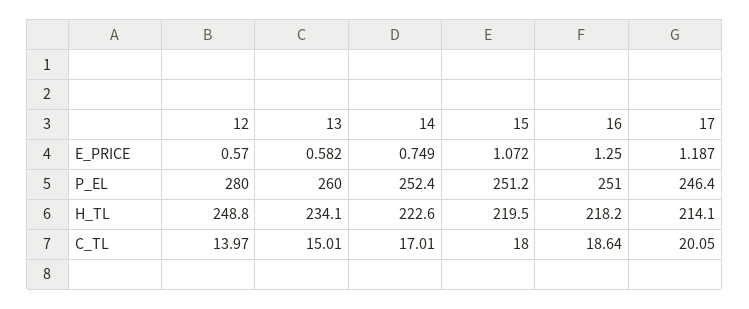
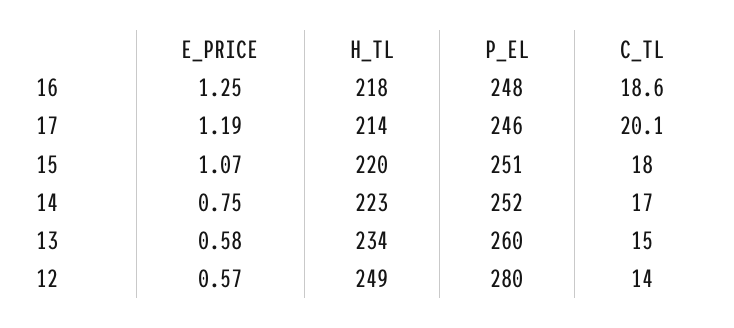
  {
    "12": {
      "E_PRICE": 0.57,
      "P_EL": 280,
      "H_TL": 248.8,
      "C_TL": 13.97
    },
    "13": {
      "E_PRICE": 0.582,
      "P_EL": 260,
      "H_TL": 234.1,
      "C_TL": 15.01
    },
    "14": {
      "E_PRICE": 0.749,
      "P_EL": 252.4,
      "H_TL": 222.6,
      "C_TL": 17.01
    },
    "15": {
      "E_PRICE": 1.072,
      "P_EL": 251.2,
      "H_TL": 219.5,
      "C_TL": 18
    },
    "16": {
      "E_PRICE": 1.25,
-     "P_EL": 251,
+     "P_EL": 248,
      "H_TL": 218.2,
      "C_TL": 18.64
    },
    "17": {
      "E_PRICE": 1.187,
      "P_EL": 246.4,
      "H_TL": 214.1,
      "C_TL": 20.05
    }
  }

